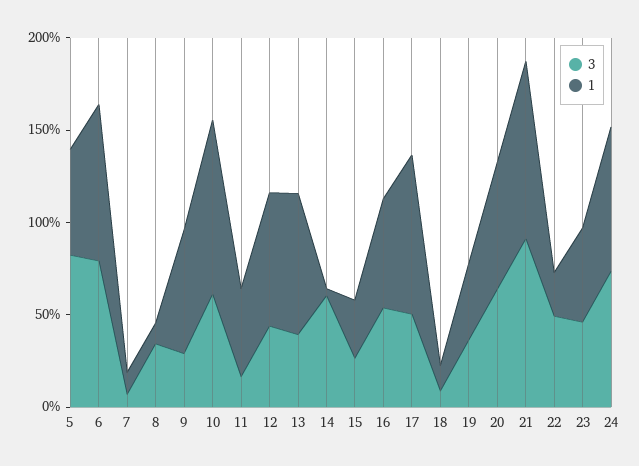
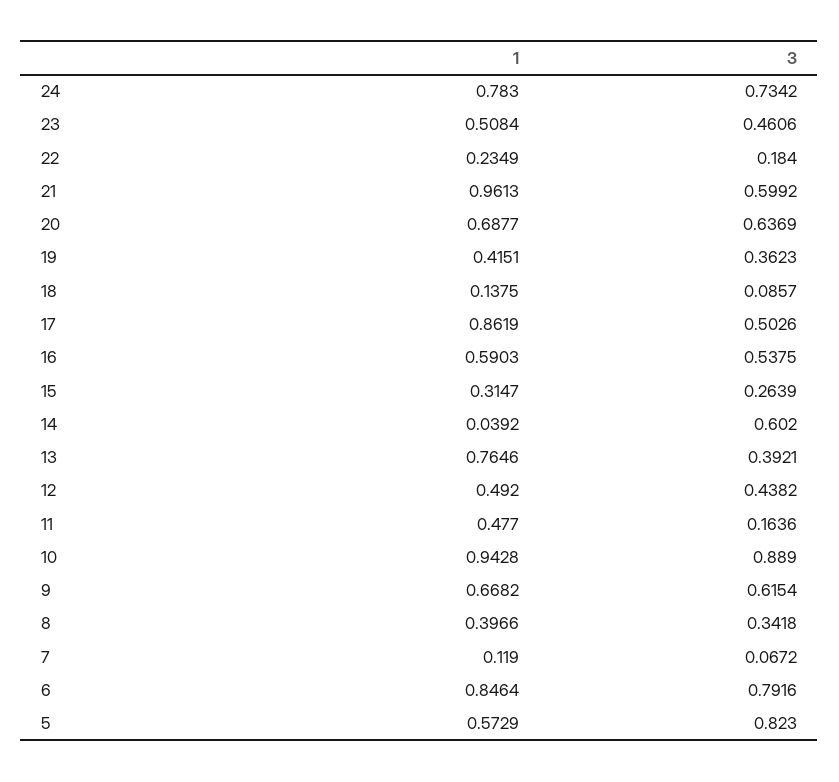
  {
    "3": {
      "5": 0.823,
      "6": 0.7916,
      "7": 0.0672,
      "8": 0.3418,
-     "9": 0.3,
+     "9": 0.6154,
-     "10": 0.6,
+     "10": 0.889,
      "11": 0.1636,
      "12": 0.4382,
      "13": 0.3921,
      "14": 0.602,
      "15": 0.2639,
      "16": 0.5375,
      "17": 0.5026,
      "18": 0.0857,
      "19": 0.3623,
      "20": 0.6369,
-     "21": 0.9,
+     "21": 0.5992,
-     "22": 0.5,
+     "22": 0.184,
      "23": 0.4606,
      "24": 0.7342
    },
    "1": {
      "5": 0.5729,
      "6": 0.8464,
      "7": 0.119,
-     "8": 0.1,
+     "8": 0.3966,
      "9": 0.6682,
      "10": 0.9428,
      "11": 0.477,
-     "12": 0.7,
+     "12": 0.492,
      "13": 0.7646,
      "14": 0.0392,
      "15": 0.3147,
      "16": 0.5903,
      "17": 0.8619,
      "18": 0.1375,
      "19": 0.4151,
      "20": 0.6877,
      "21": 0.9613,
      "22": 0.2349,
      "23": 0.5084,
      "24": 0.783
    }
  }

